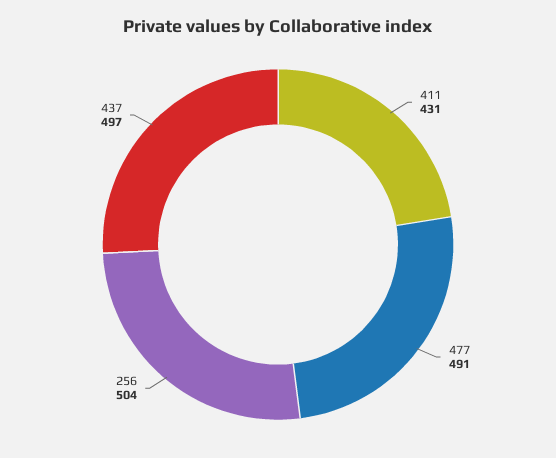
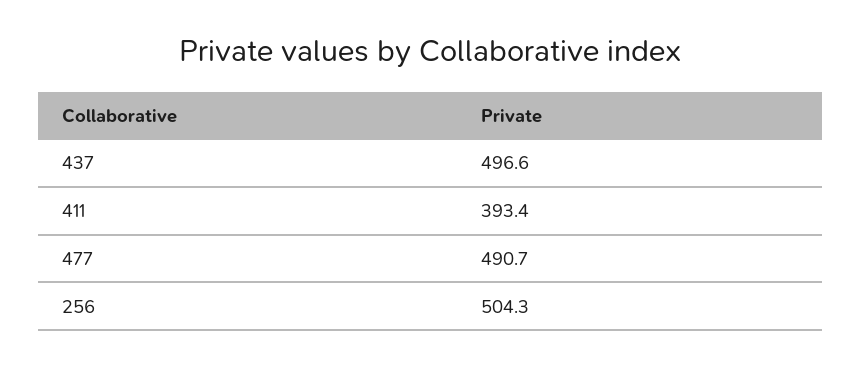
  {
-   "411": 431,
+   "411": 393.4,
    "477": 490.7,
    "256": 504.3,
    "437": 496.6
  }

